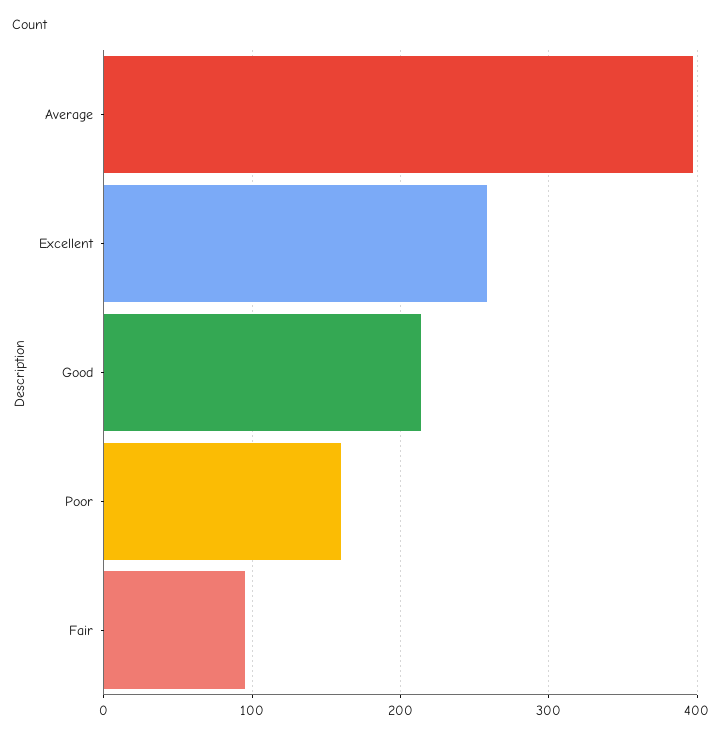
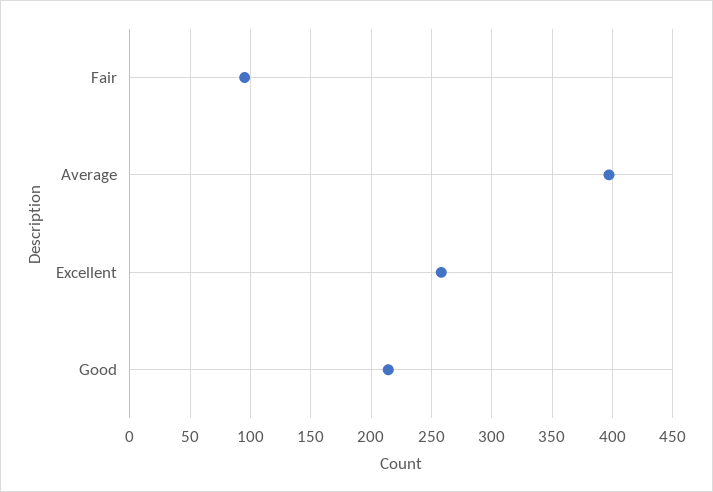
  {
    "Average": 395,
    "Excellent": 260,
    "Good": 215,
-   "Poor": 160,
    "Fair": 95
  }

